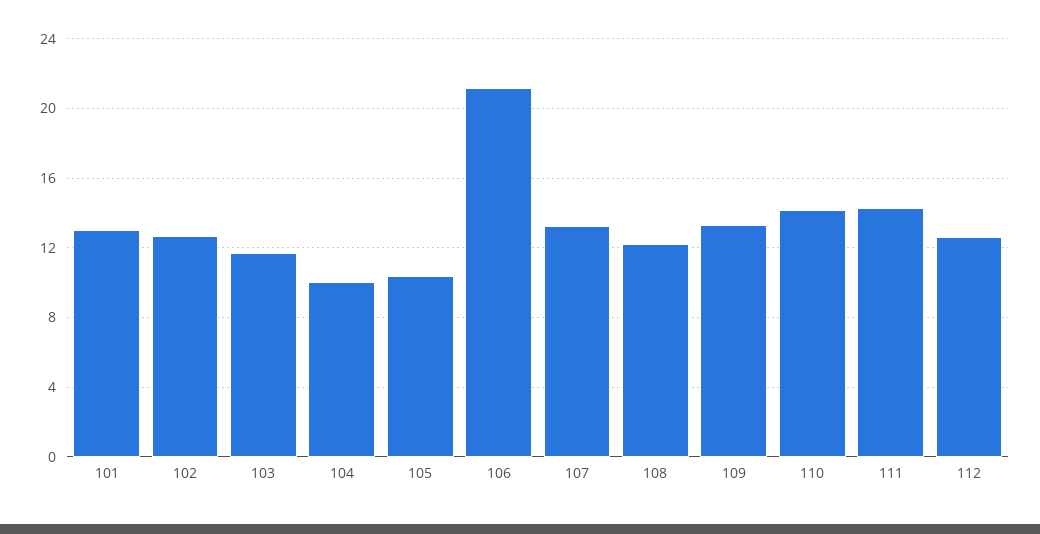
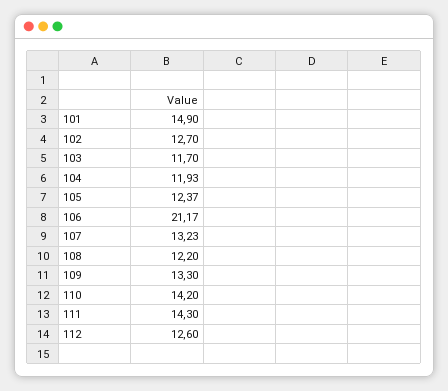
  {
-   "101": 13,
+   "101": 14.9,
    "102": 12.7,
    "103": 11.7,
-   "104": 10,
+   "104": 11.93,
-   "105": 10.5,
+   "105": 12.37,
    "106": 21.17,
    "107": 13.23,
    "108": 12.2,
    "109": 13.3,
    "110": 14.2,
    "111": 14.3,
    "112": 12.6
  }

